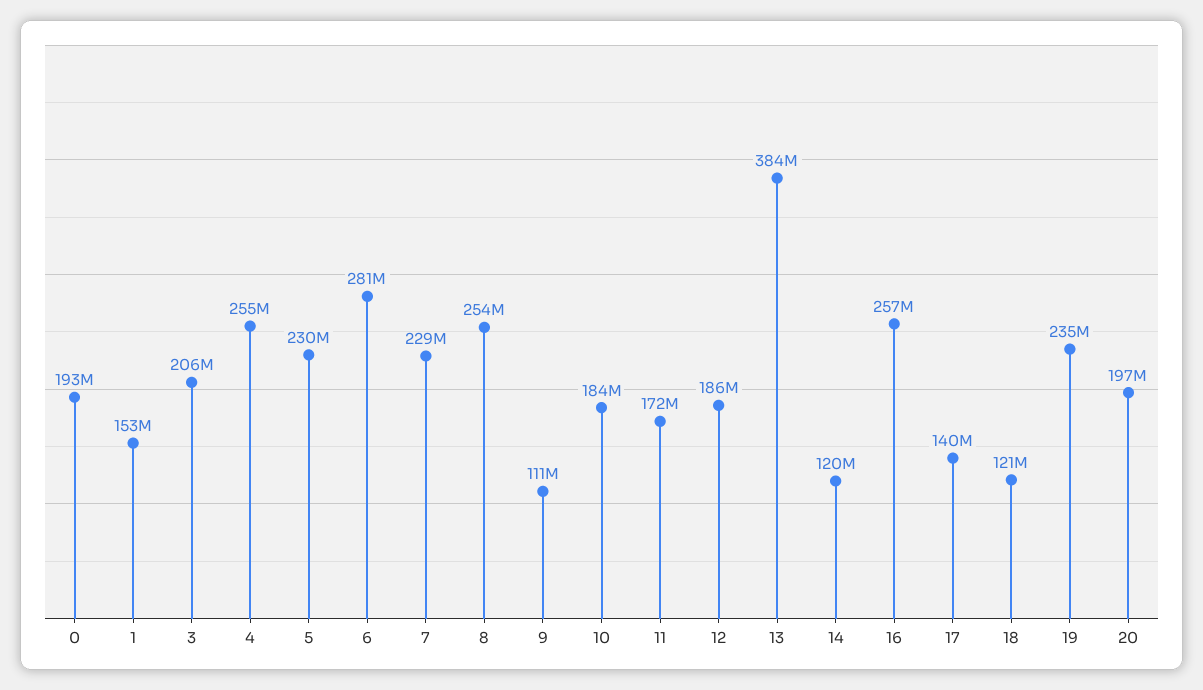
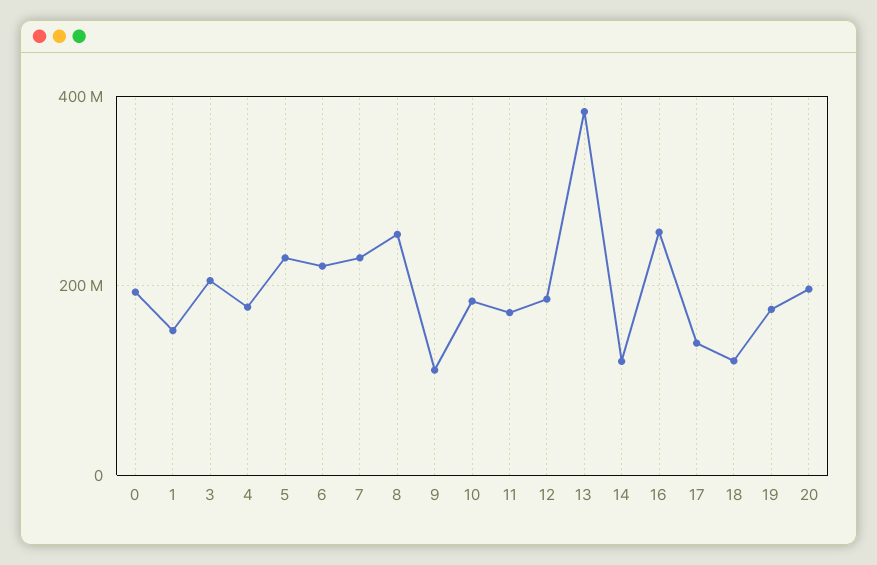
  {
    "0": 193000000,
    "1": 153000000,
    "3": 206000000,
-   "4": 255000000,
+   "4": 180000000,
    "5": 230000000,
-   "6": 281000000,
+   "6": 220000000,
    "7": 229000000,
    "8": 254000000,
    "9": 111000000,
    "10": 184000000,
    "11": 172000000,
    "12": 186000000,
    "13": 384000000,
    "14": 120000000,
    "16": 257000000,
    "17": 140000000,
    "18": 121000000,
-   "19": 235000000,
+   "19": 180000000,
    "20": 197000000
  }

